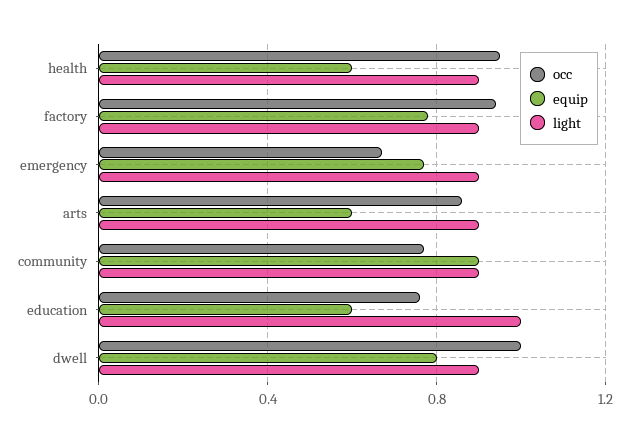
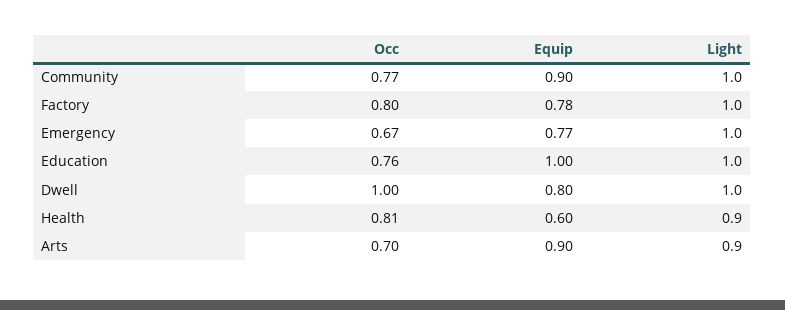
  {
    "occ": {
-     "health": 0.95,
+     "health": 0.81,
-     "factory": 0.95,
+     "factory": 0.8,
      "emergency": 0.67,
-     "arts": 0.85,
+     "arts": 0.7,
      "community": 0.77,
      "education": 0.76,
      "dwell": 1
    },
    "equip": {
      "health": 0.6,
      "factory": 0.78,
      "emergency": 0.77,
-     "arts": 0.6,
+     "arts": 0.9,
      "community": 0.9,
-     "education": 0.6,
+     "education": 1,
      "dwell": 0.8
    },
    "light": {
      "health": 0.9,
-     "factory": 0.9,
+     "factory": 1,
-     "emergency": 0.9,
+     "emergency": 1,
      "arts": 0.9,
-     "community": 0.9,
+     "community": 1,
      "education": 1,
-     "dwell": 0.9
+     "dwell": 1
    }
  }

